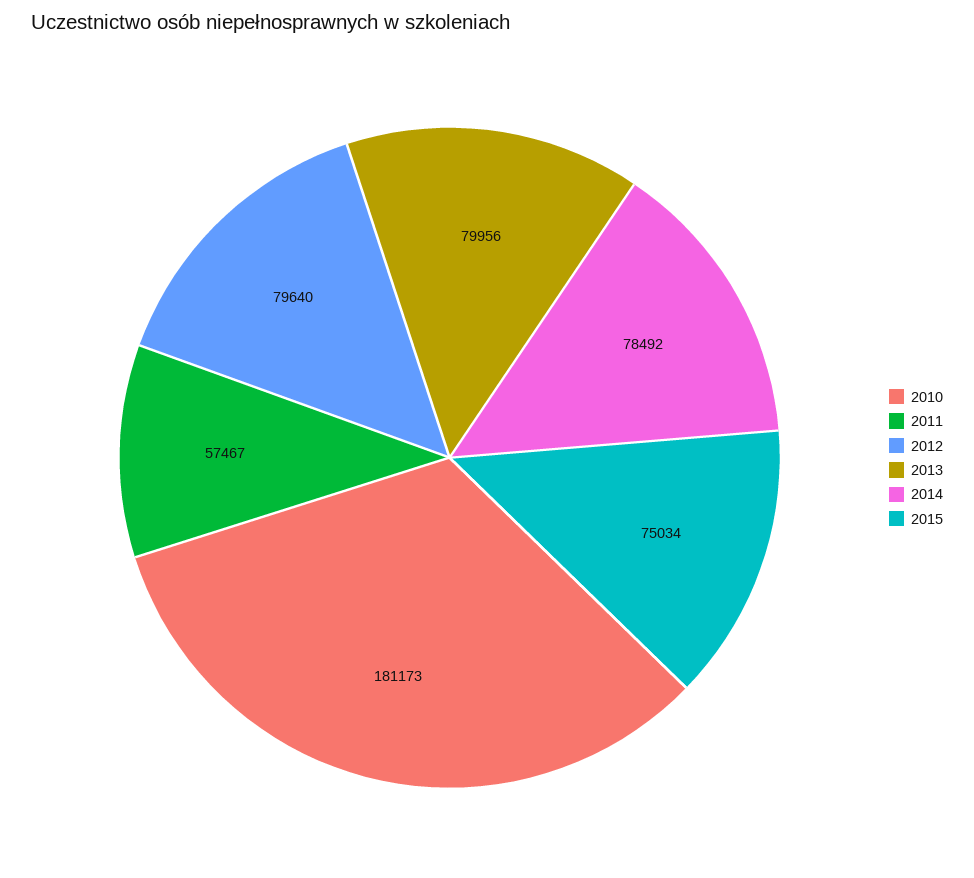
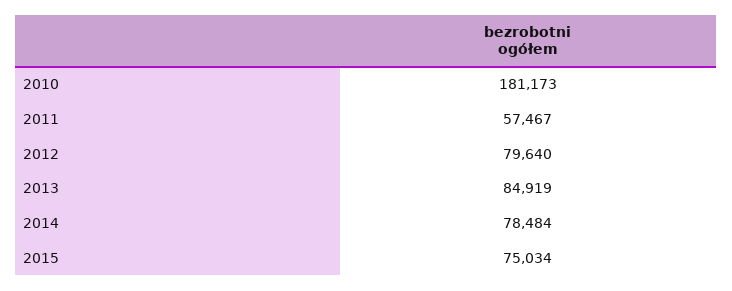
  {
    "2010": 181173,
    "2011": 57467,
    "2012": 79640,
-   "2013": 79956,
+   "2013": 84919,
-   "2014": 78492,
+   "2014": 78484,
    "2015": 75034
  }

